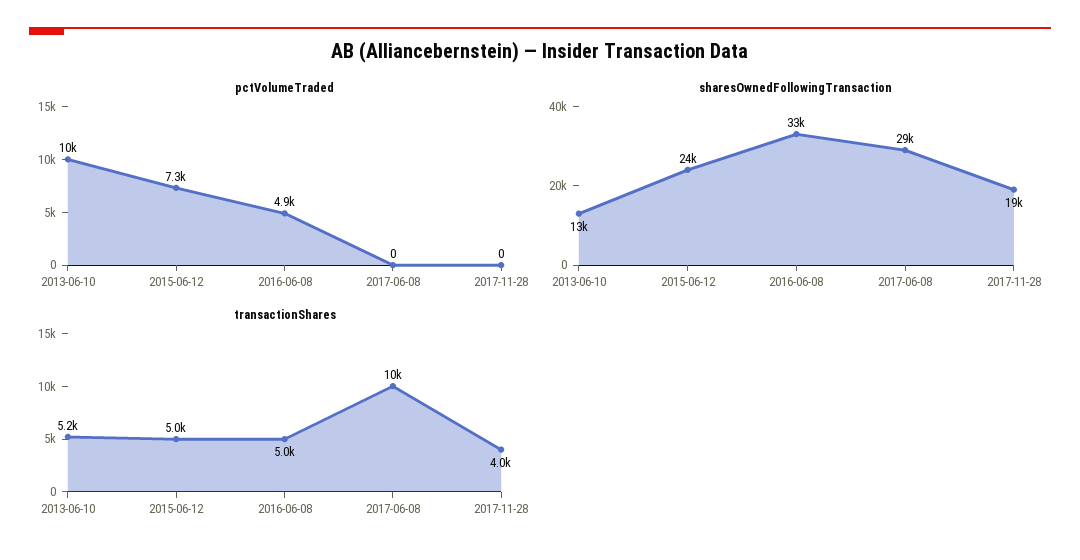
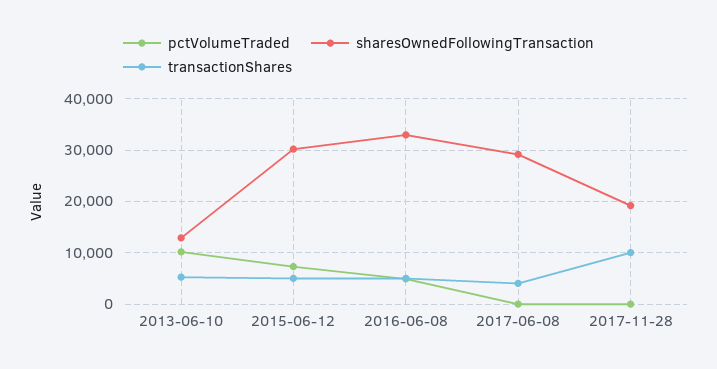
  {
    "pctVolumeTraded": {
      "2013-06-10": 10000,
      "2015-06-12": 7300,
      "2016-06-08": 4900,
      "2017-06-08": 0,
      "2017-11-28": 0
    },
    "sharesOwnedFollowingTransaction": {
      "2013-06-10": 13000,
-     "2015-06-12": 24000,
+     "2015-06-12": 30000,
      "2016-06-08": 33000,
      "2017-06-08": 29000,
      "2017-11-28": 19000
    },
    "transactionShares": {
      "2013-06-10": 5200,
      "2015-06-12": 5000,
      "2016-06-08": 5000,
-     "2017-06-08": 10000,
+     "2017-06-08": 4000,
-     "2017-11-28": 4000
+     "2017-11-28": 10000
    }
  }

